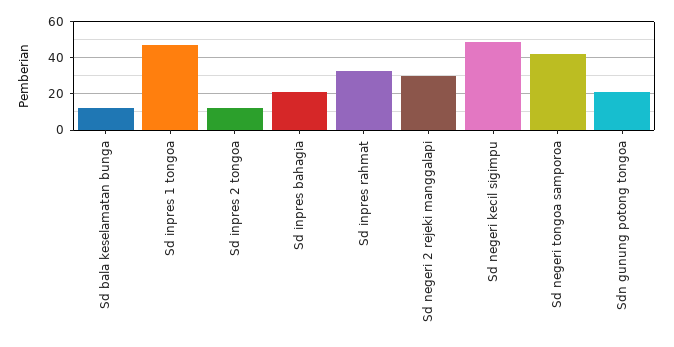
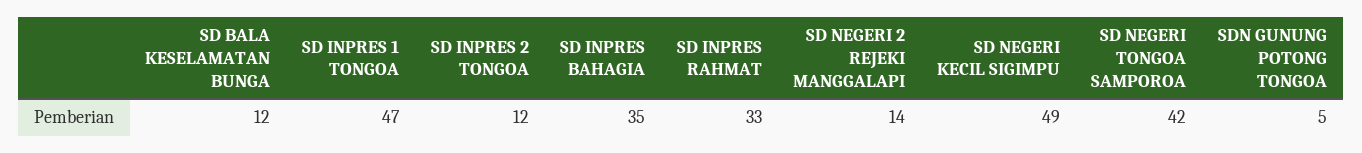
  {
    "Sd bala keselamatan bunga": 12,
    "Sd inpres 1 tongoa": 47,
    "Sd inpres 2 tongoa": 12,
-   "Sd inpres bahagia": 20,
+   "Sd inpres bahagia": 35,
    "Sd inpres rahmat": 33,
-   "Sd negeri 2 rejeki manggalapi": 30,
+   "Sd negeri 2 rejeki manggalapi": 14,
    "Sd negeri kecil sigimpu": 49,
    "Sd negeri tongoa samporoa": 42,
-   "Sdn gunung potong tongoa": 20
+   "Sdn gunung potong tongoa": 5
  }

